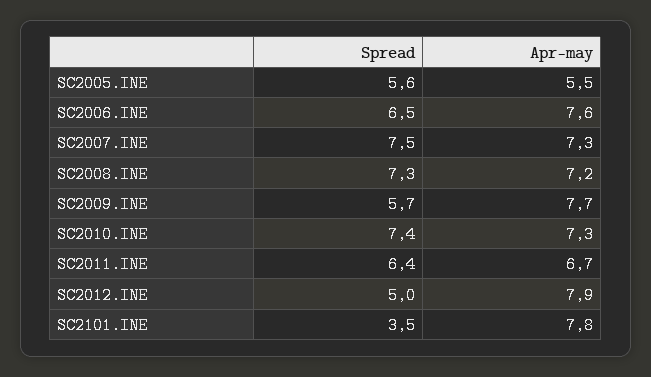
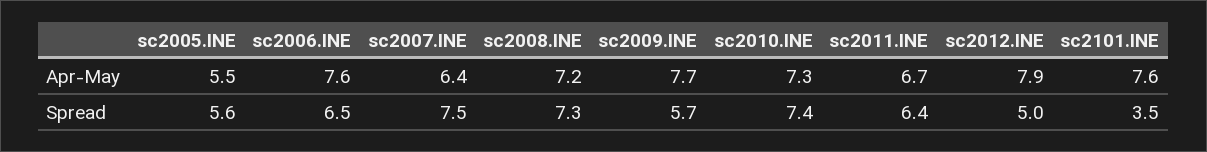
  {
    "Spread": {
      "SC2005.INE": 5.6,
      "SC2006.INE": 6.5,
      "SC2007.INE": 7.5,
      "SC2008.INE": 7.3,
      "SC2009.INE": 5.7,
      "SC2010.INE": 7.4,
      "SC2011.INE": 6.4,
      "SC2012.INE": 5,
      "SC2101.INE": 3.5
    },
    "Apr-may": {
      "SC2005.INE": 5.5,
      "SC2006.INE": 7.6,
-     "SC2007.INE": 7.3,
+     "SC2007.INE": 6.4,
      "SC2008.INE": 7.2,
      "SC2009.INE": 7.7,
      "SC2010.INE": 7.3,
      "SC2011.INE": 6.7,
      "SC2012.INE": 7.9,
-     "SC2101.INE": 7.8
+     "SC2101.INE": 7.6
    }
  }

